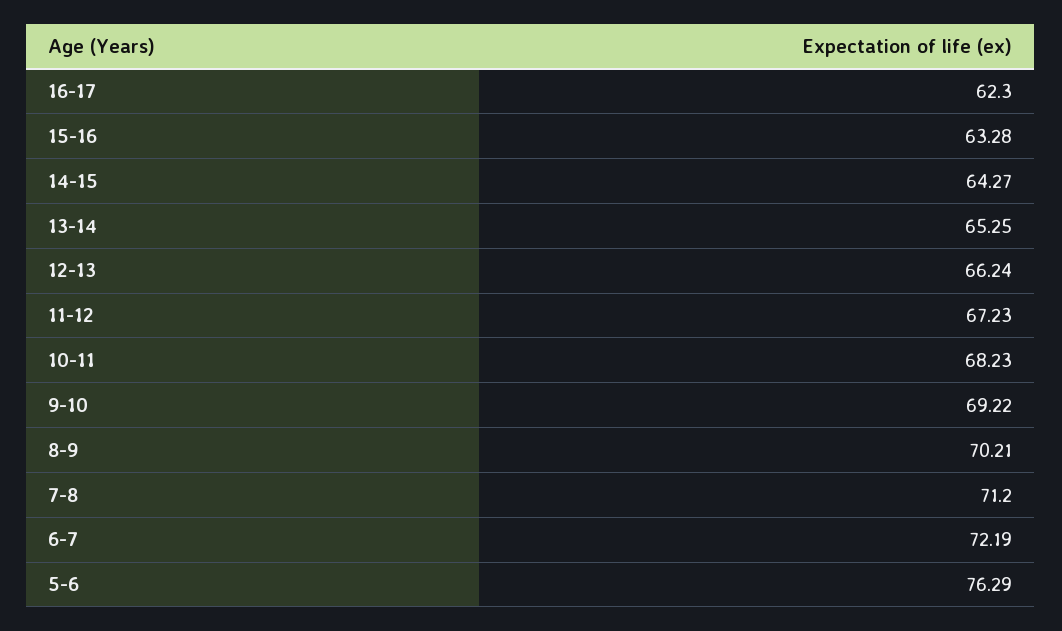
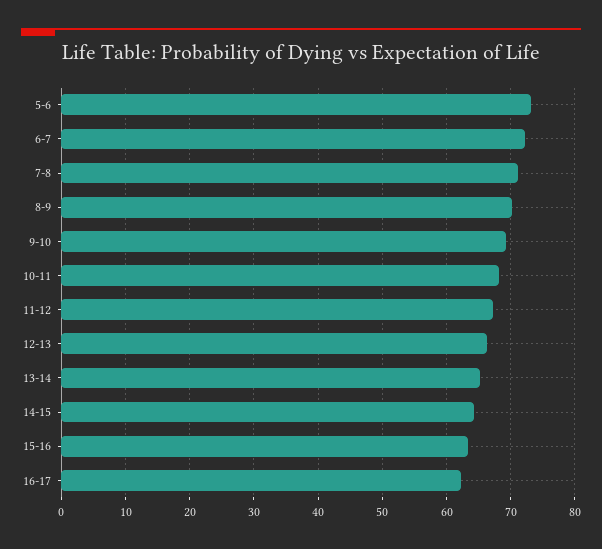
  {
    "16-17": 62.3,
    "15-16": 63.28,
    "14-15": 64.27,
    "13-14": 65.25,
    "12-13": 66.24,
    "11-12": 67.23,
    "10-11": 68.23,
    "9-10": 69.22,
    "8-9": 70.21,
    "7-8": 71.2,
    "6-7": 72.19,
-   "5-6": 76.29
+   "5-6": 73
  }

